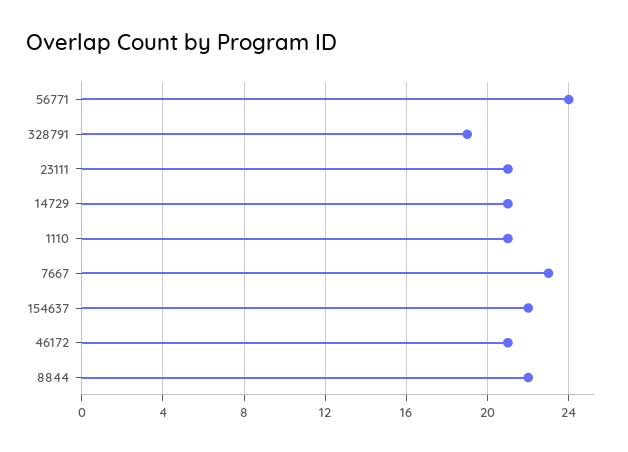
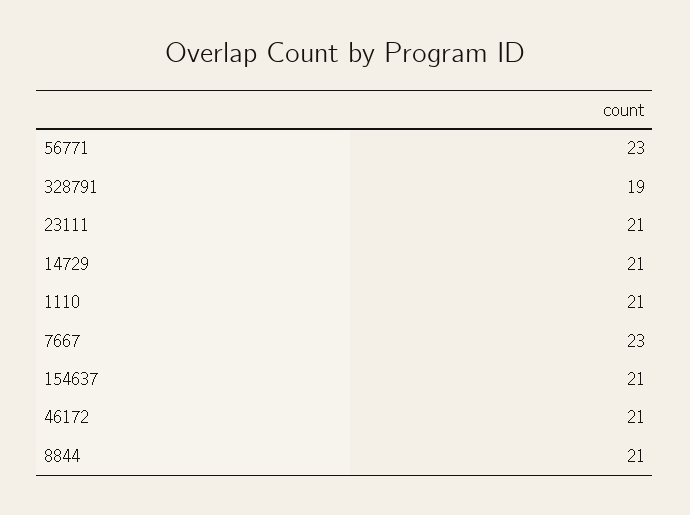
  {
-   "56771": 24,
+   "56771": 23,
    "328791": 19,
    "23111": 21,
    "14729": 21,
    "1110": 21,
    "7667": 23,
-   "154637": 22,
+   "154637": 21,
    "46172": 21,
-   "8844": 22
+   "8844": 21
  }

